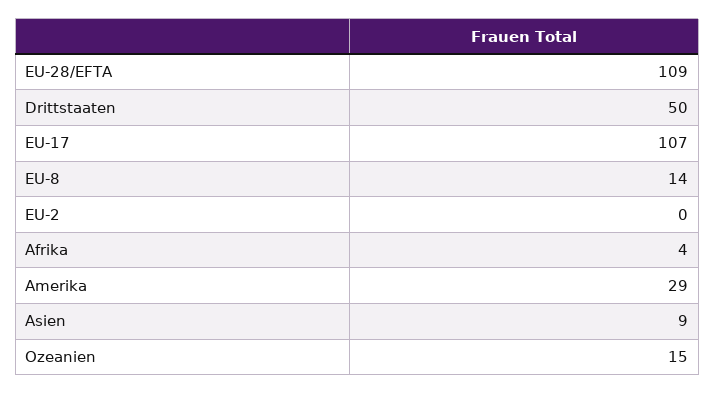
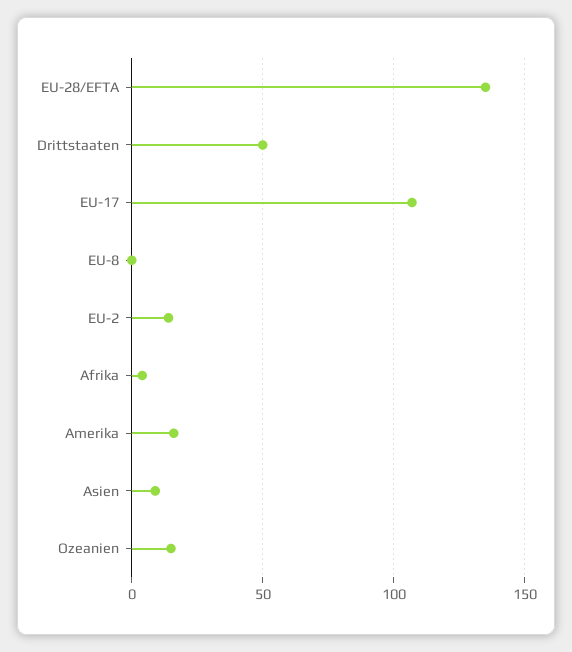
  {
-   "EU-28/EFTA": 109,
+   "EU-28/EFTA": 135,
    "Drittstaaten": 50,
    "EU-17": 107,
-   "EU-8": 14,
+   "EU-8": 0,
-   "EU-2": 0,
+   "EU-2": 15,
    "Afrika": 4,
-   "Amerika": 29,
+   "Amerika": 15,
    "Asien": 9,
    "Ozeanien": 15
  }

